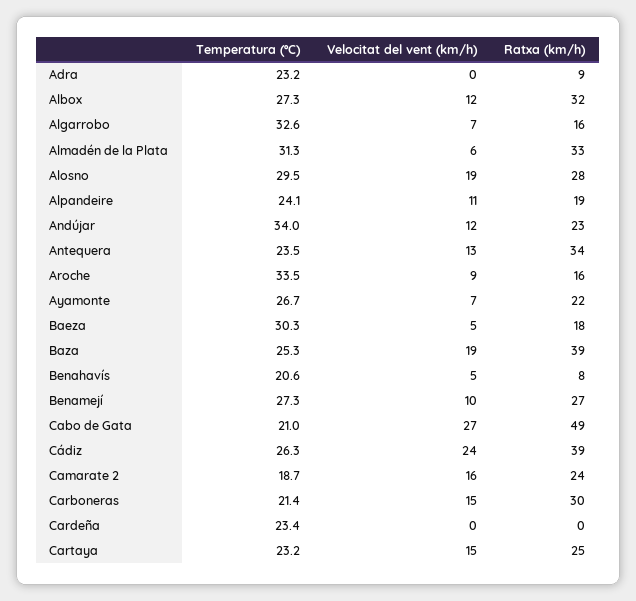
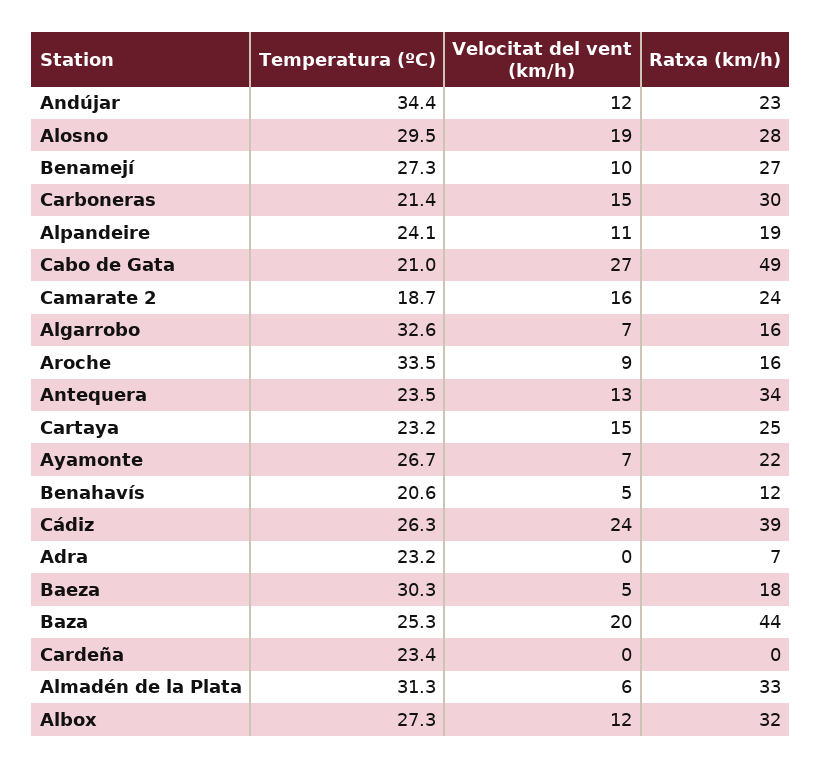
  {
    "Temperatura (ºC)": {
      "Adra": 23.2,
      "Albox": 27.3,
      "Algarrobo": 32.6,
      "Almadén de la Plata": 31.3,
      "Alosno": 29.5,
      "Alpandeire": 24.1,
-     "Andújar": 34,
+     "Andújar": 34.4,
      "Antequera": 23.5,
      "Aroche": 33.5,
      "Ayamonte": 26.7,
      "Baeza": 30.3,
      "Baza": 25.3,
      "Benahavís": 20.6,
      "Benamejí": 27.3,
      "Cabo de Gata": 21,
      "Cádiz": 26.3,
      "Camarate 2": 18.7,
      "Carboneras": 21.4,
      "Cardeña": 23.4,
      "Cartaya": 23.2
    },
    "Velocitat del vent (km/h)": {
      "Adra": 0,
      "Albox": 12,
      "Algarrobo": 7,
      "Almadén de la Plata": 6,
      "Alosno": 19,
      "Alpandeire": 11,
      "Andújar": 12,
      "Antequera": 13,
      "Aroche": 9,
      "Ayamonte": 7,
      "Baeza": 5,
-     "Baza": 19,
+     "Baza": 20,
      "Benahavís": 5,
      "Benamejí": 10,
      "Cabo de Gata": 27,
      "Cádiz": 24,
      "Camarate 2": 16,
      "Carboneras": 15,
      "Cardeña": 0,
      "Cartaya": 15
    },
    "Ratxa (km/h)": {
-     "Adra": 9,
+     "Adra": 7,
      "Albox": 32,
      "Algarrobo": 16,
      "Almadén de la Plata": 33,
      "Alosno": 28,
      "Alpandeire": 19,
      "Andújar": 23,
      "Antequera": 34,
      "Aroche": 16,
      "Ayamonte": 22,
      "Baeza": 18,
-     "Baza": 39,
+     "Baza": 44,
-     "Benahavís": 8,
+     "Benahavís": 12,
      "Benamejí": 27,
      "Cabo de Gata": 49,
      "Cádiz": 39,
      "Camarate 2": 24,
      "Carboneras": 30,
      "Cardeña": 0,
      "Cartaya": 25
    }
  }

